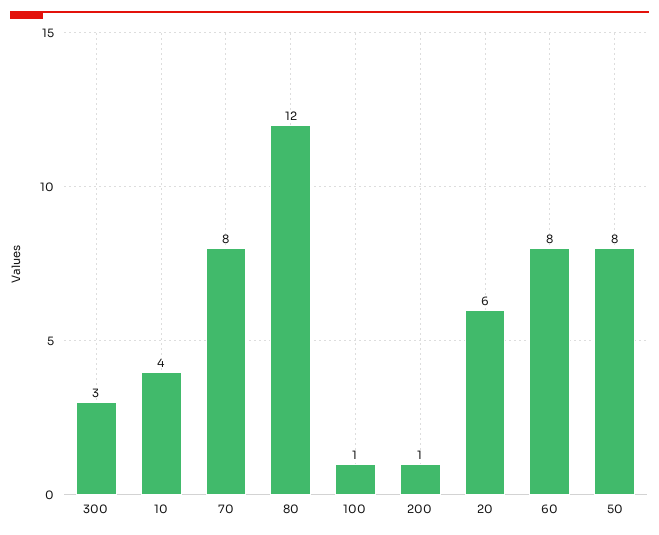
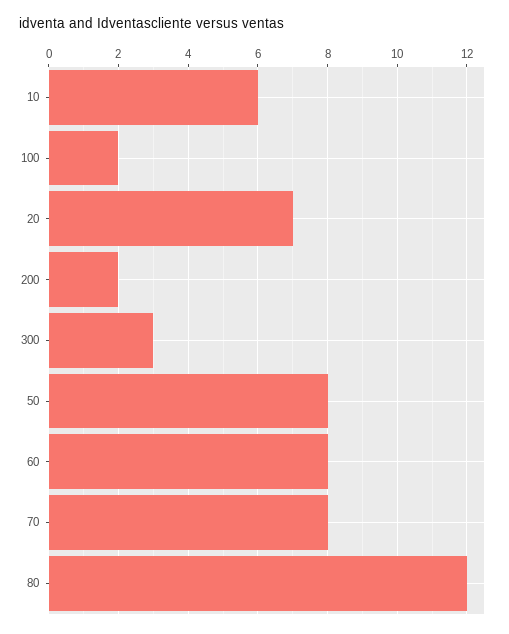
  {
    "300": 3,
-   "10": 4,
+   "10": 6,
    "70": 8,
    "80": 12,
-   "100": 1,
+   "100": 2,
-   "200": 1,
+   "200": 2,
-   "20": 6,
+   "20": 7,
    "60": 8,
    "50": 8
  }

